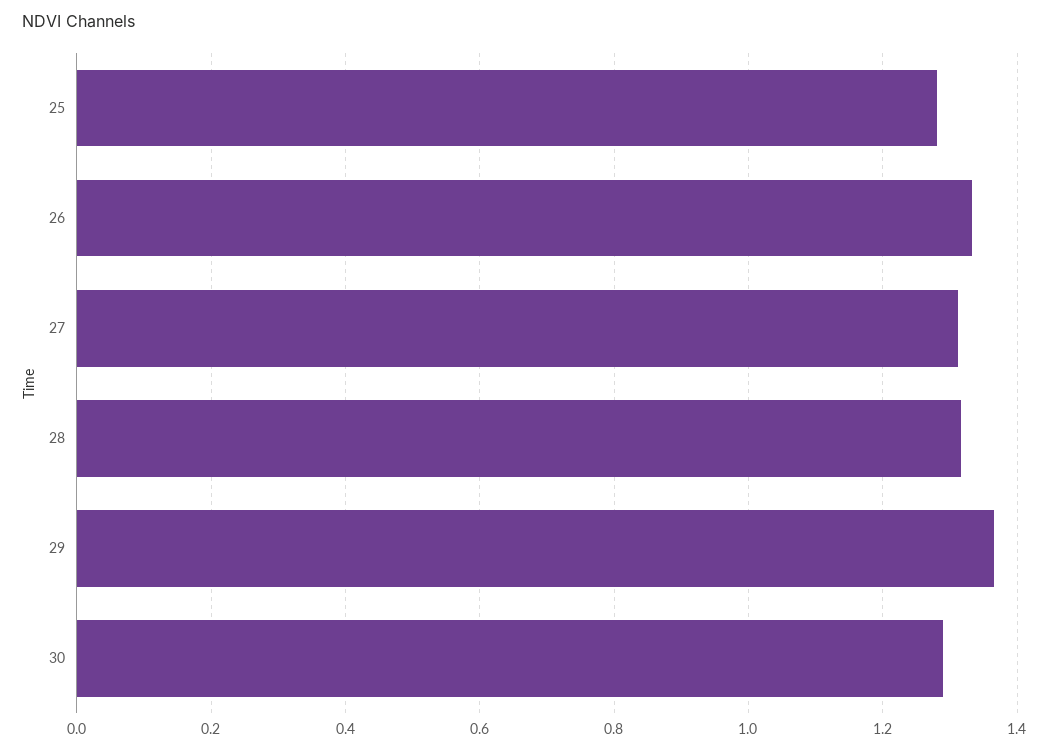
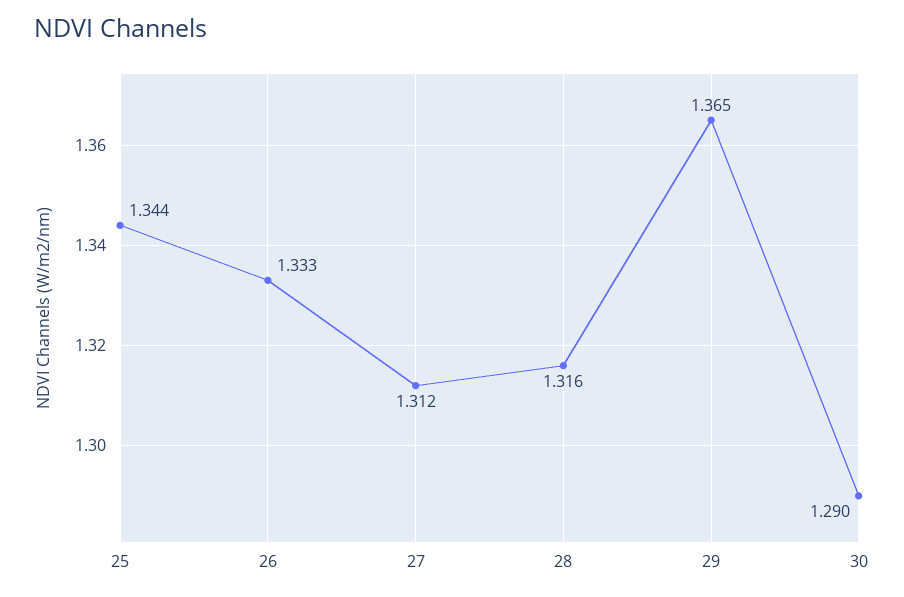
  {
-   "25": 1.28,
+   "25": 1.344,
    "26": 1.333,
    "27": 1.312,
    "28": 1.316,
    "29": 1.365,
    "30": 1.29
  }

